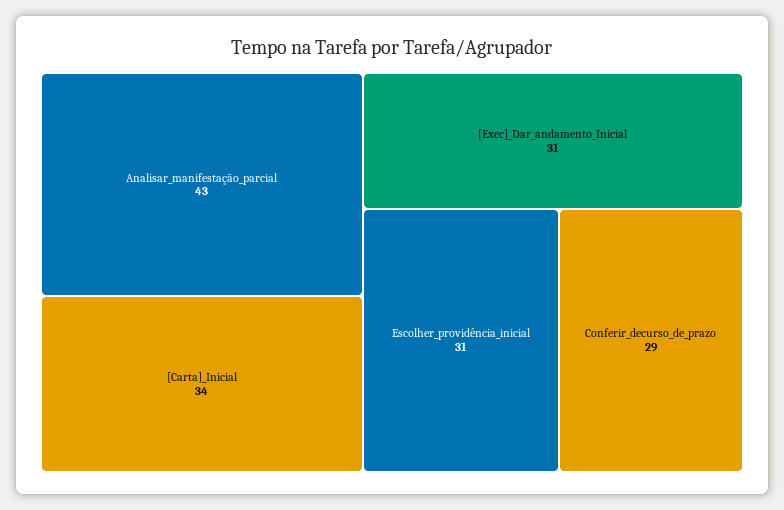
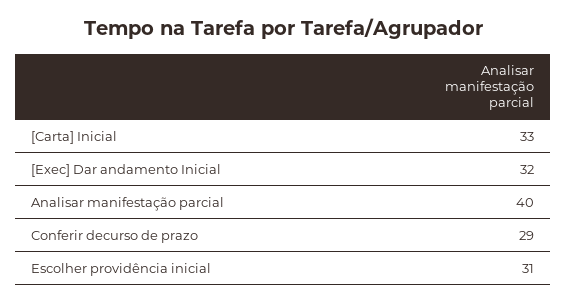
  {
-   "Analisar_manifestação_parcial": 43,
+   "Analisar_manifestação_parcial": 40,
-   "[Carta]_Inicial": 34,
+   "[Carta]_Inicial": 33,
-   "[Exec]_Dar_andamento_Inicial": 31,
+   "[Exec]_Dar_andamento_Inicial": 32,
    "Escolher_providência_inicial": 31,
    "Conferir_decurso_de_prazo": 29
  }

